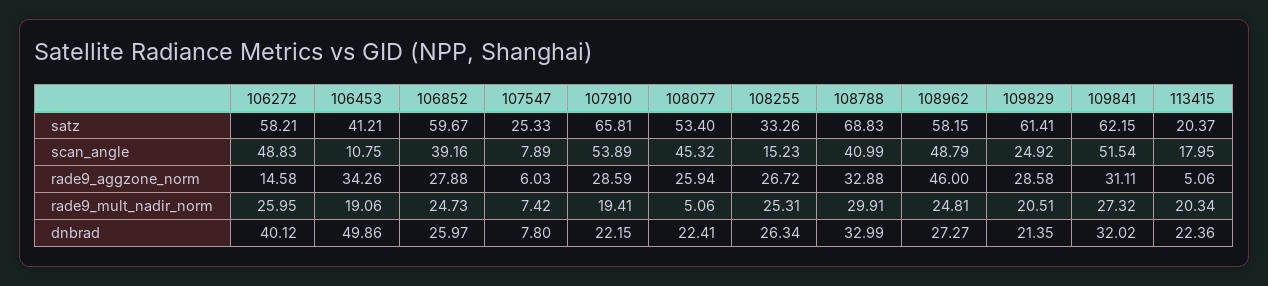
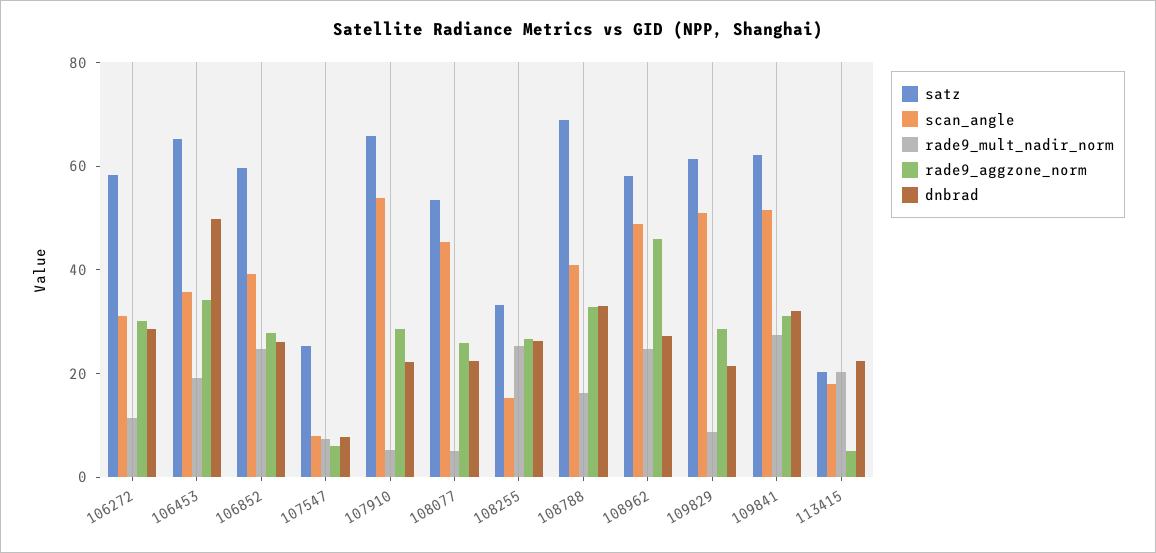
  {
    "satz": {
      "106272": 58.21,
-     "106453": 41.21,
+     "106453": 65,
      "106852": 59.67,
      "107547": 25.33,
      "107910": 65.81,
      "108077": 53.4,
      "108255": 33.26,
      "108788": 68.83,
      "108962": 58.15,
      "109829": 61.41,
      "109841": 62.15,
      "113415": 20.37
    },
    "scan_angle": {
-     "106272": 48.83,
+     "106272": 30,
-     "106453": 10.75,
+     "106453": 35,
      "106852": 39.16,
      "107547": 7.89,
      "107910": 53.89,
      "108077": 45.32,
      "108255": 15.23,
      "108788": 40.99,
      "108962": 48.79,
-     "109829": 24.92,
+     "109829": 50,
      "109841": 51.54,
      "113415": 17.95
    },
    "rade9_aggzone_norm": {
-     "106272": 14.58,
+     "106272": 30,
      "106453": 34.26,
      "106852": 27.88,
      "107547": 6.03,
      "107910": 28.59,
      "108077": 25.94,
      "108255": 26.72,
      "108788": 32.88,
      "108962": 46,
      "109829": 28.58,
      "109841": 31.11,
      "113415": 5.06
    },
    "rade9_mult_nadir_norm": {
-     "106272": 25.95,
+     "106272": 10,
      "106453": 19.06,
      "106852": 24.73,
      "107547": 7.42,
-     "107910": 19.41,
+     "107910": 5,
      "108077": 5.06,
      "108255": 25.31,
-     "108788": 29.91,
+     "108788": 15,
      "108962": 24.81,
-     "109829": 20.51,
+     "109829": 10,
      "109841": 27.32,
      "113415": 20.34
    },
    "dnbrad": {
-     "106272": 40.12,
+     "106272": 30,
      "106453": 49.86,
      "106852": 25.97,
      "107547": 7.8,
      "107910": 22.15,
      "108077": 22.41,
      "108255": 26.34,
      "108788": 32.99,
      "108962": 27.27,
      "109829": 21.35,
      "109841": 32.02,
      "113415": 22.36
    }
  }

